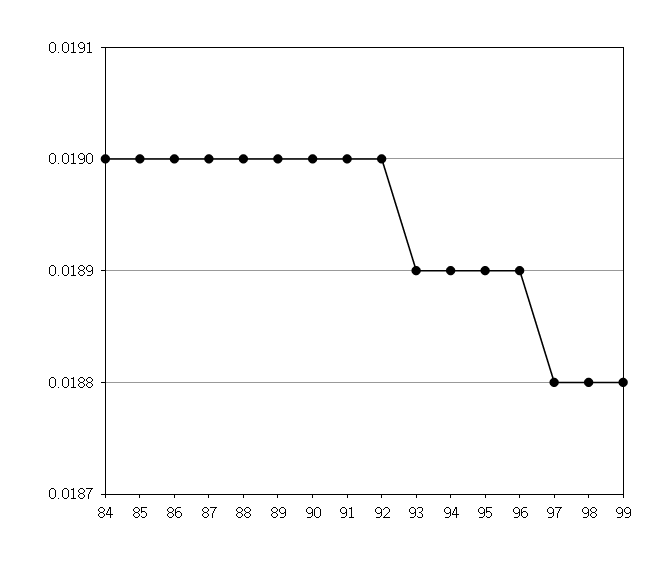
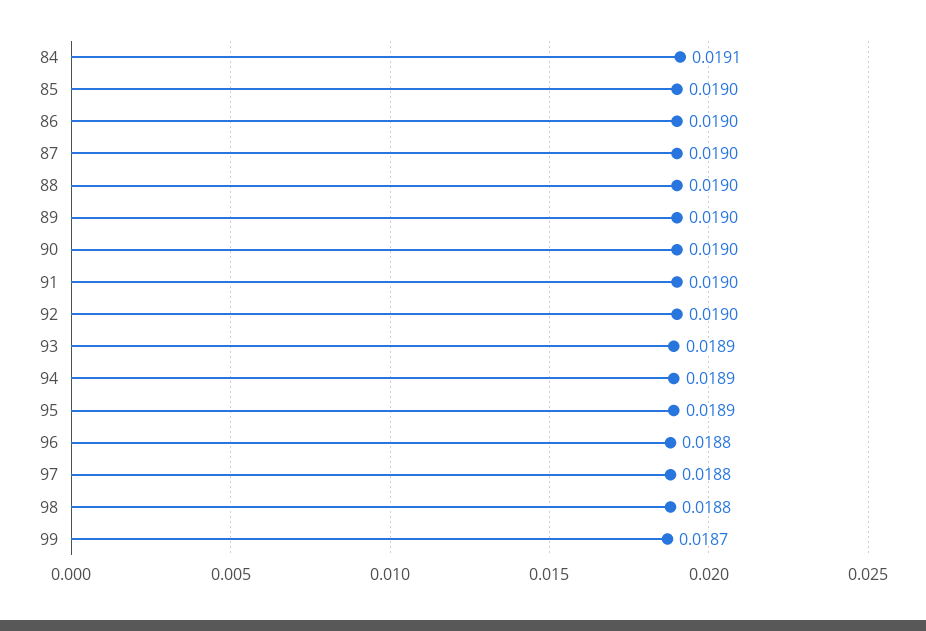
  {
-   "84": 0.019,
+   "84": 0.0191,
    "85": 0.019,
    "86": 0.019,
    "87": 0.019,
    "88": 0.019,
    "89": 0.019,
    "90": 0.019,
    "91": 0.019,
    "92": 0.019,
    "93": 0.0189,
    "94": 0.0189,
    "95": 0.0189,
-   "96": 0.0189,
+   "96": 0.0188,
    "97": 0.0188,
    "98": 0.0188,
-   "99": 0.0188
+   "99": 0.0187
  }

